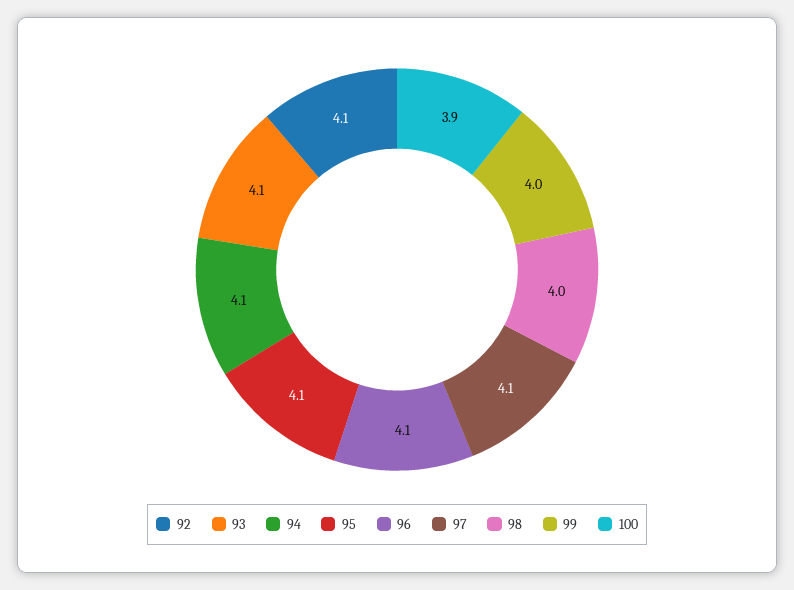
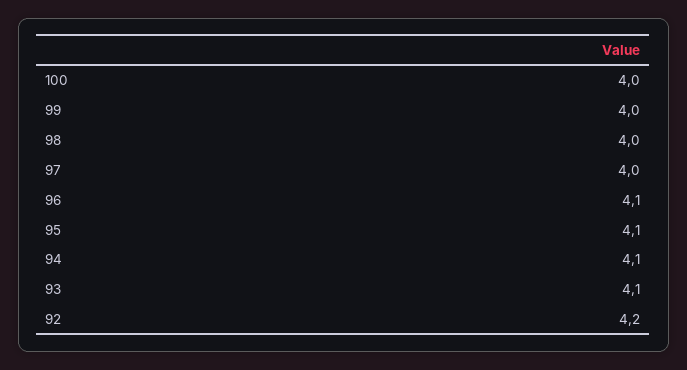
  {
-   "92": 4.1,
+   "92": 4.2,
    "93": 4.1,
    "94": 4.1,
    "95": 4.1,
    "96": 4.1,
-   "97": 4.1,
+   "97": 4,
    "98": 4,
    "99": 4,
-   "100": 3.9
+   "100": 4
  }

